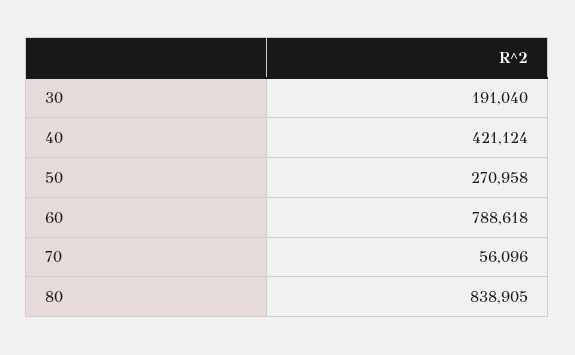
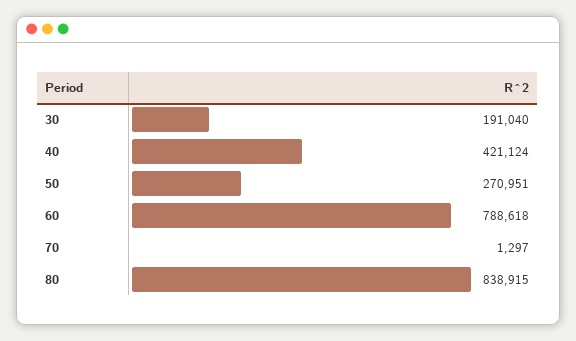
  {
    "30": 191040,
    "40": 421124,
-   "50": 270958,
+   "50": 270951,
    "60": 788618,
-   "70": 56096,
+   "70": 1297,
-   "80": 838905
+   "80": 838915
  }

